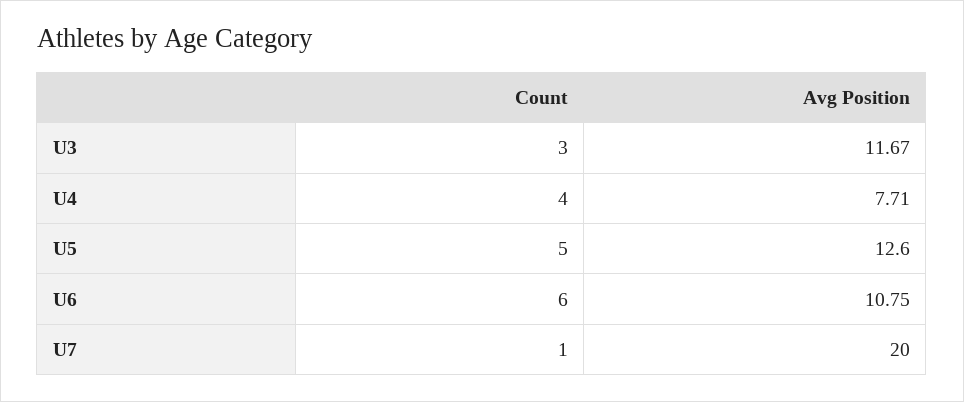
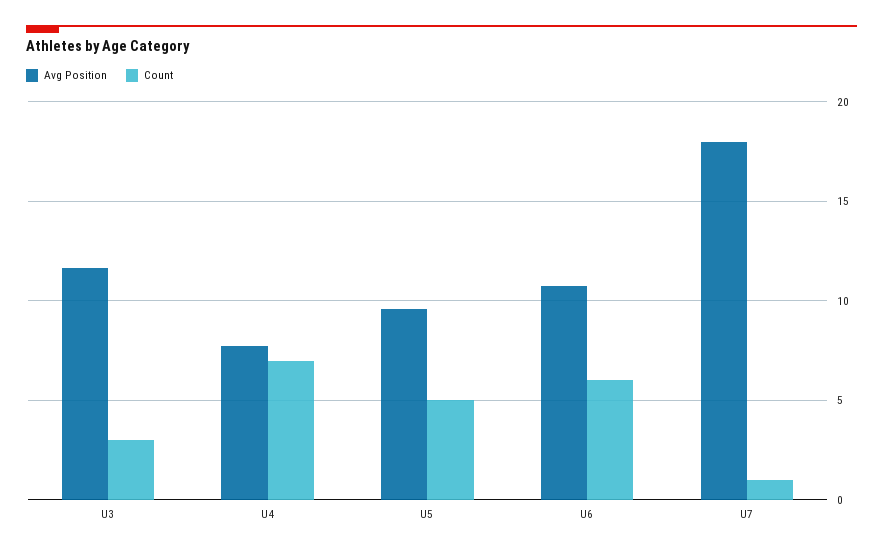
  {
    "Count": {
      "U3": 3,
-     "U4": 4,
+     "U4": 7,
      "U5": 5,
      "U6": 6,
      "U7": 1
    },
    "Avg Position": {
      "U3": 11.67,
      "U4": 7.71,
-     "U5": 12.6,
+     "U5": 9.5,
      "U6": 10.75,
-     "U7": 20
+     "U7": 18
    }
  }

